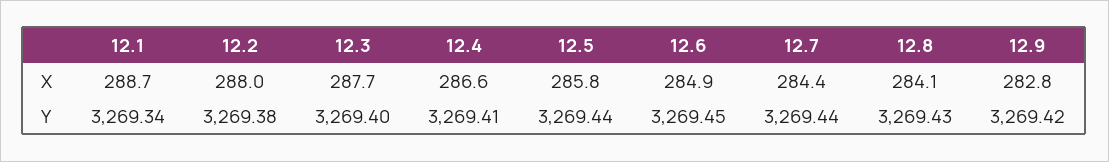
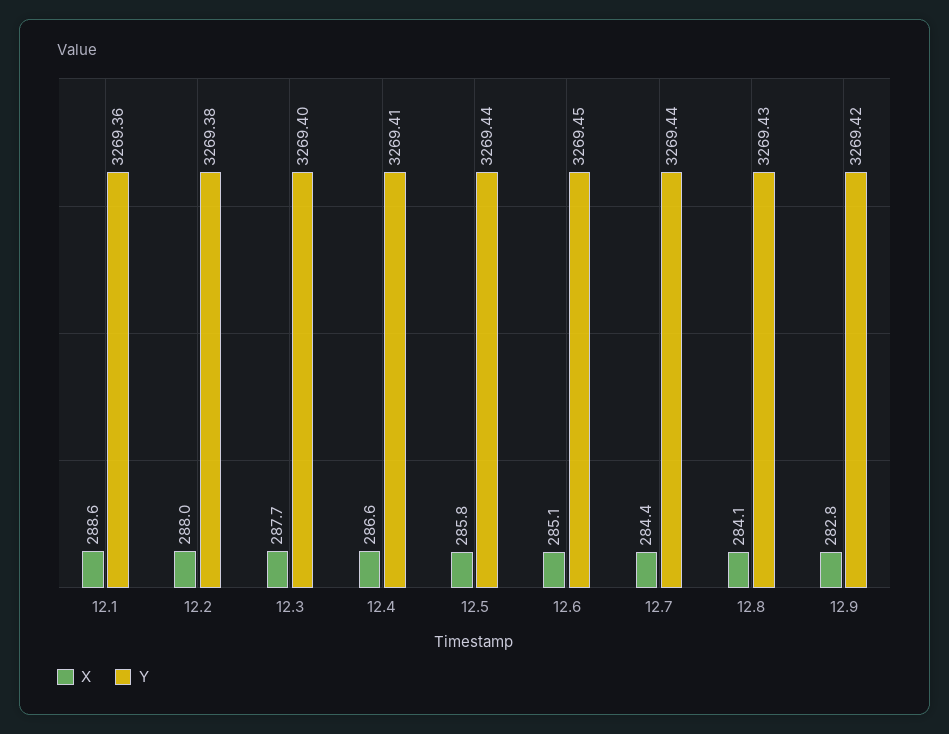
  {
    "X": {
-     "12.1": 288.7,
+     "12.1": 288.6,
      "12.2": 288,
      "12.3": 287.7,
      "12.4": 286.6,
      "12.5": 285.8,
-     "12.6": 284.9,
+     "12.6": 285.1,
      "12.7": 284.4,
      "12.8": 284.1,
      "12.9": 282.8
    },
    "Y": {
-     "12.1": 3269.34,
+     "12.1": 3269.36,
      "12.2": 3269.38,
      "12.3": 3269.4,
      "12.4": 3269.41,
      "12.5": 3269.44,
      "12.6": 3269.45,
      "12.7": 3269.44,
      "12.8": 3269.43,
      "12.9": 3269.42
    }
  }

